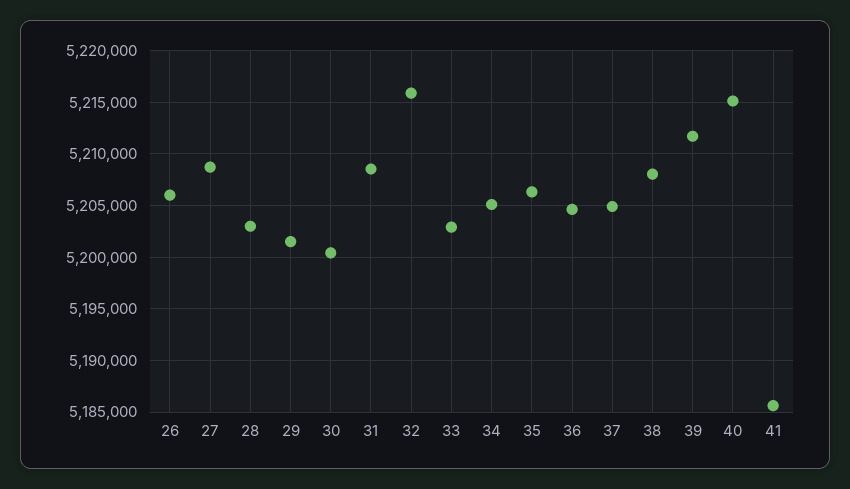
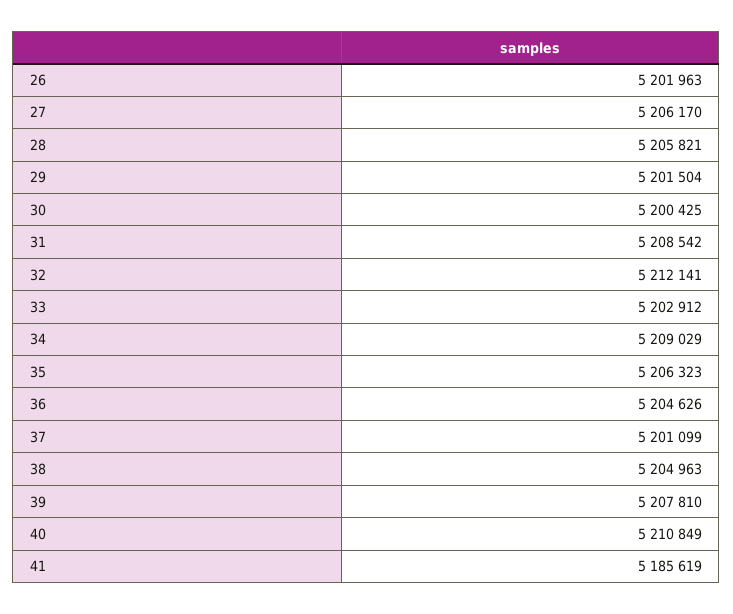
  {
-   "26": 5206000,
+   "26": 5201963,
-   "27": 5209000,
+   "27": 5206170,
-   "28": 5203000,
+   "28": 5205821,
    "29": 5201504,
    "30": 5200425,
    "31": 5208542,
-   "32": 5216000,
+   "32": 5212141,
    "33": 5202912,
-   "34": 5205000,
+   "34": 5209029,
    "35": 5206323,
    "36": 5204626,
-   "37": 5205000,
+   "37": 5201099,
-   "38": 5208000,
+   "38": 5204963,
-   "39": 5212000,
+   "39": 5207810,
-   "40": 5215000,
+   "40": 5210849,
    "41": 5185619
  }

